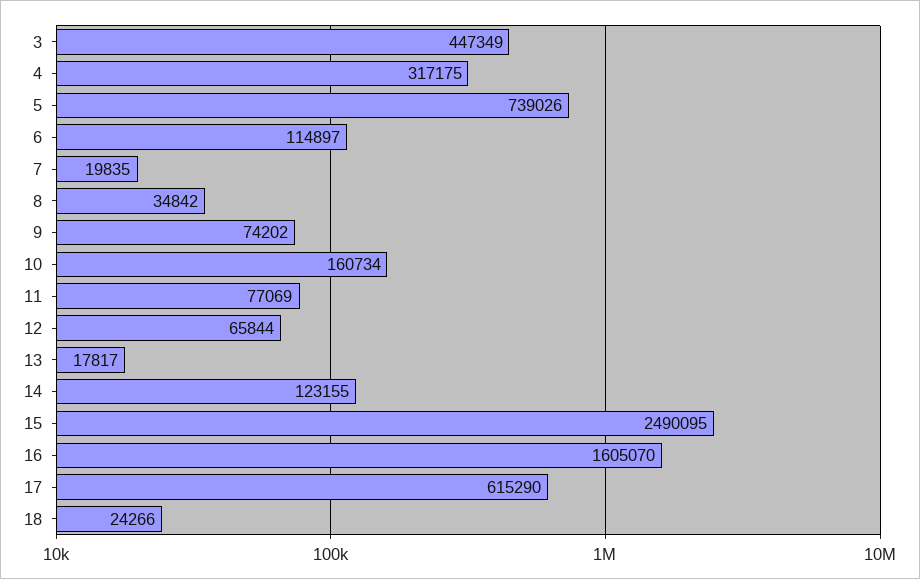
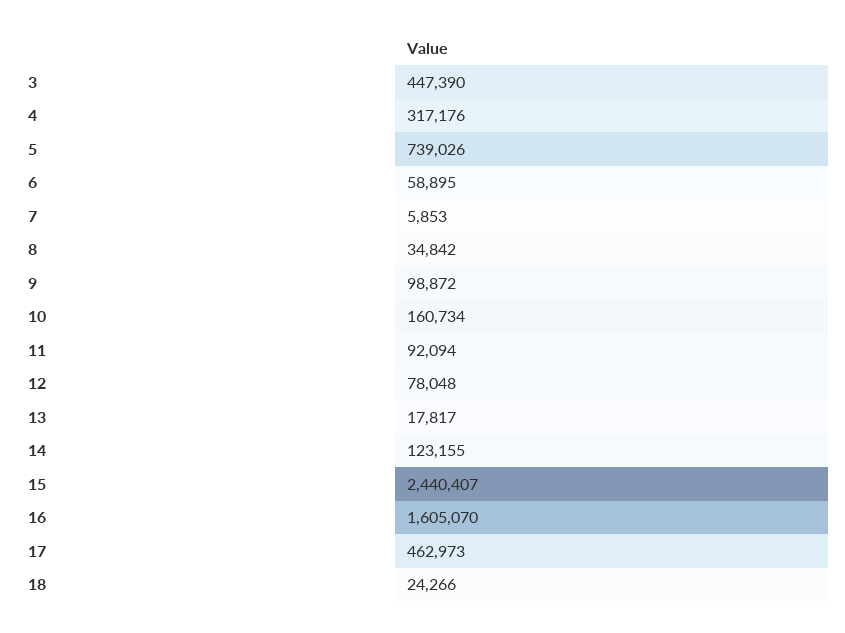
  {
-   "3": 447349,
+   "3": 447390,
-   "4": 317175,
+   "4": 317176,
    "5": 739026,
-   "6": 114897,
+   "6": 58895,
-   "7": 19835,
+   "7": 5853,
    "8": 34842,
-   "9": 74202,
+   "9": 98872,
    "10": 160734,
-   "11": 77069,
+   "11": 92094,
-   "12": 65844,
+   "12": 78048,
    "13": 17817,
    "14": 123155,
-   "15": 2490095,
+   "15": 2440407,
    "16": 1605070,
-   "17": 615290,
+   "17": 462973,
    "18": 24266
  }

